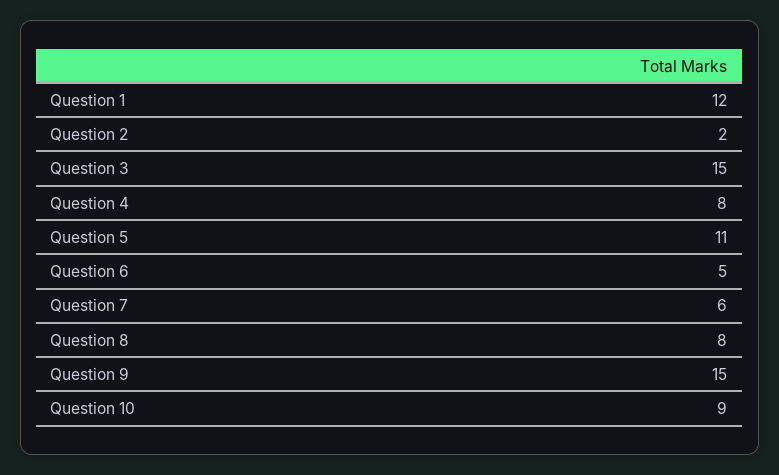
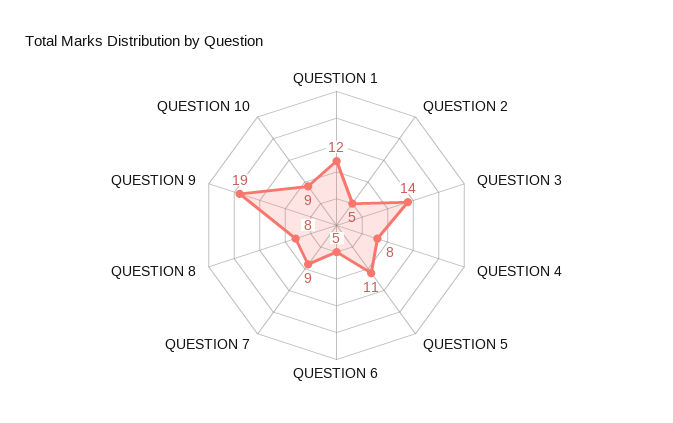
  {
    "Question 1": 12,
-   "Question 2": 2,
+   "Question 2": 5,
-   "Question 3": 15,
+   "Question 3": 14,
    "Question 4": 8,
    "Question 5": 11,
    "Question 6": 5,
-   "Question 7": 6,
+   "Question 7": 9,
    "Question 8": 8,
-   "Question 9": 15,
+   "Question 9": 19,
    "Question 10": 9
  }

